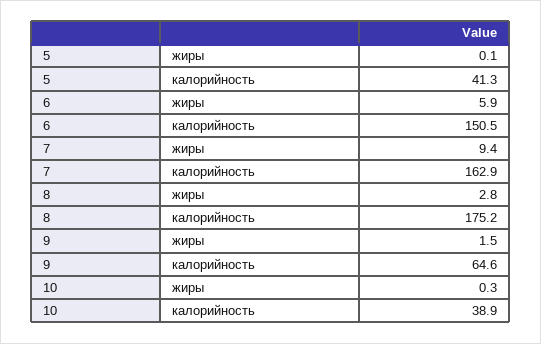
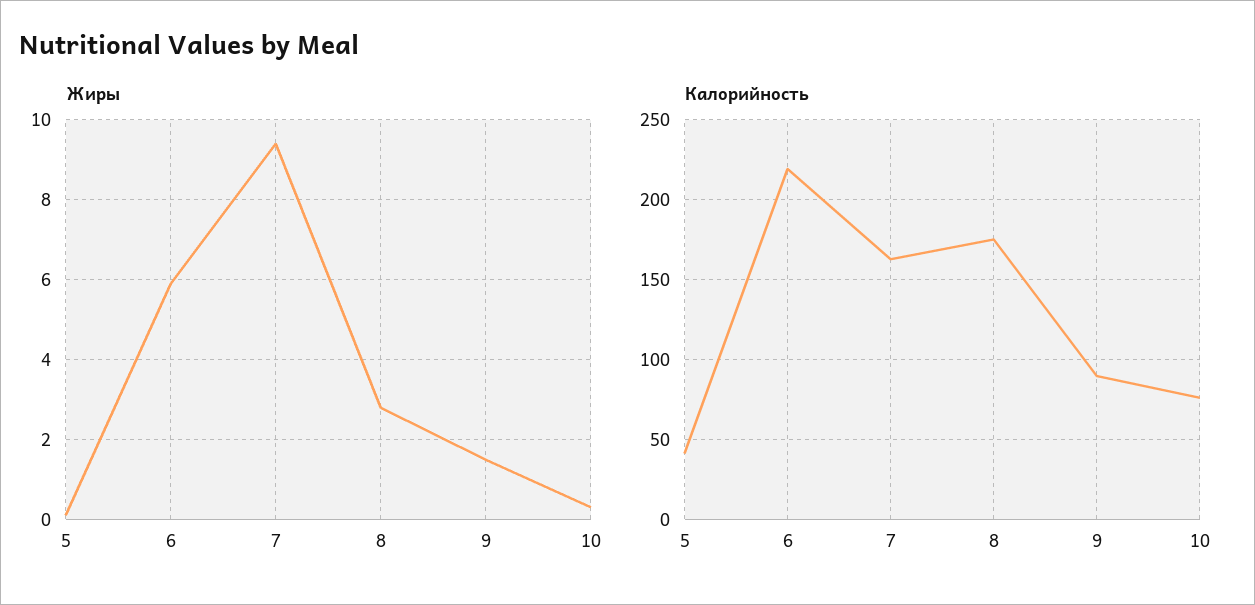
  {
    "жиры": {
      "5": 0.1,
      "6": 5.9,
      "7": 9.4,
      "8": 2.8,
      "9": 1.5,
      "10": 0.3
    },
    "калорийность": {
      "5": 41.3,
-     "6": 150.5,
+     "6": 220,
      "7": 162.9,
      "8": 175.2,
-     "9": 64.6,
+     "9": 90,
-     "10": 38.9
+     "10": 75
    }
  }

